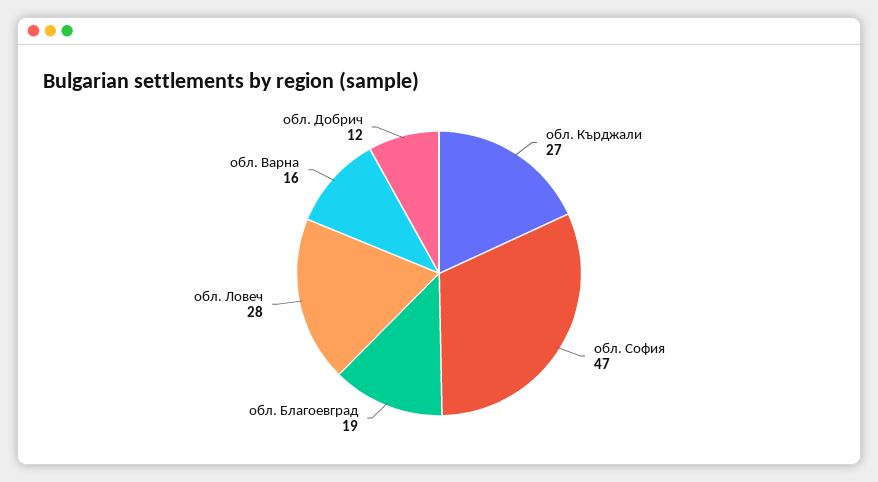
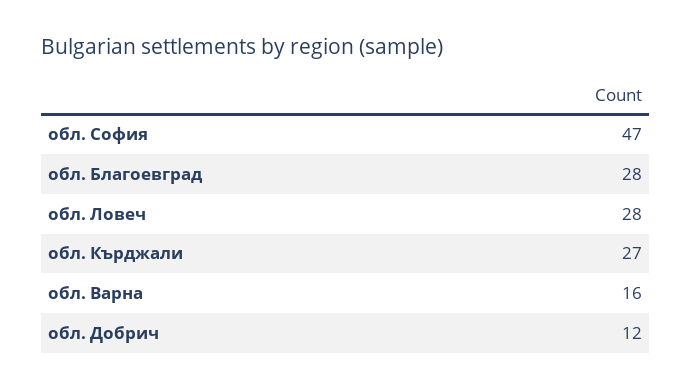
  {
    "обл. Кърджали": 27,
    "обл. София": 47,
-   "обл. Благоевград": 19,
+   "обл. Благоевград": 28,
    "обл. Ловеч": 28,
    "обл. Варна": 16,
    "обл. Добрич": 12
  }

